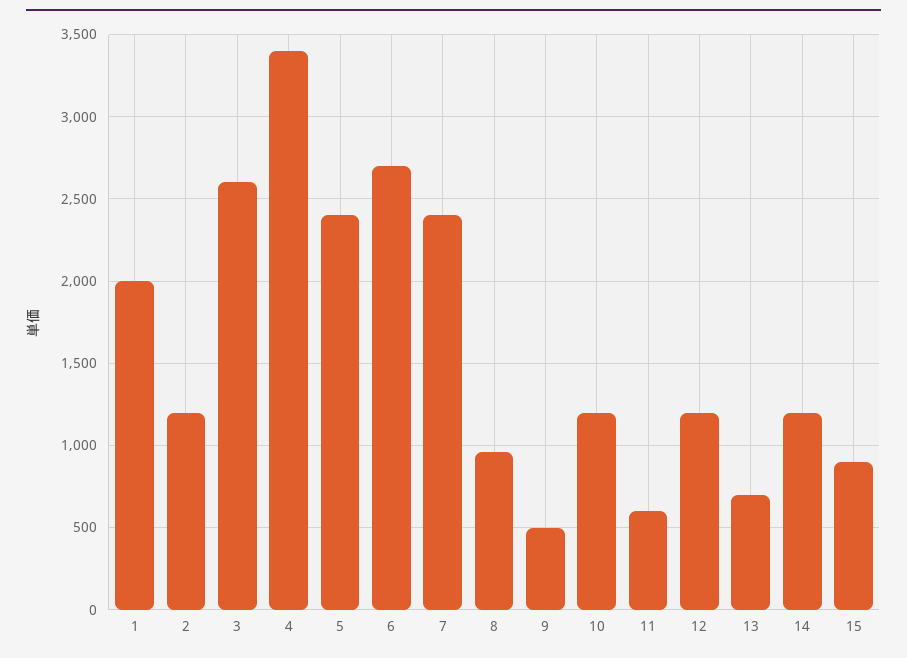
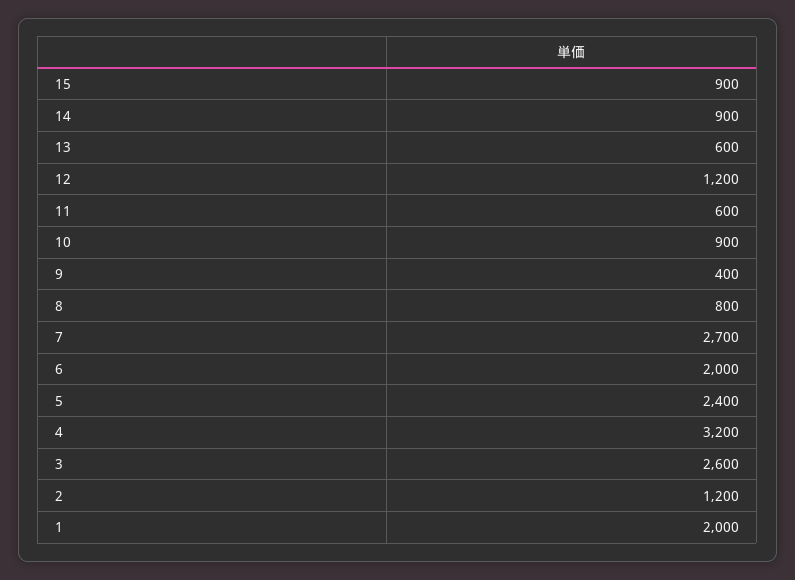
  {
    "1": 2000,
    "2": 1200,
    "3": 2600,
-   "4": 3400,
+   "4": 3200,
    "5": 2400,
-   "6": 2700,
+   "6": 2000,
-   "7": 2400,
+   "7": 2700,
-   "8": 950,
+   "8": 800,
-   "9": 500,
+   "9": 400,
-   "10": 1200,
+   "10": 900,
    "11": 600,
    "12": 1200,
-   "13": 700,
+   "13": 600,
-   "14": 1200,
+   "14": 900,
    "15": 900
  }

